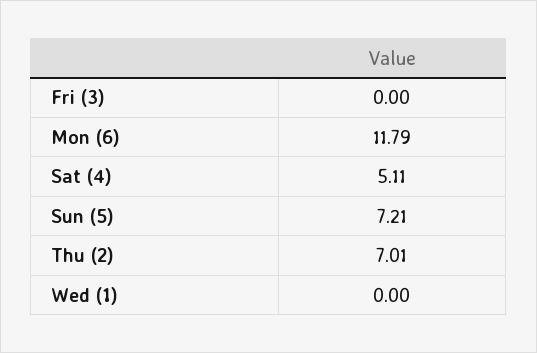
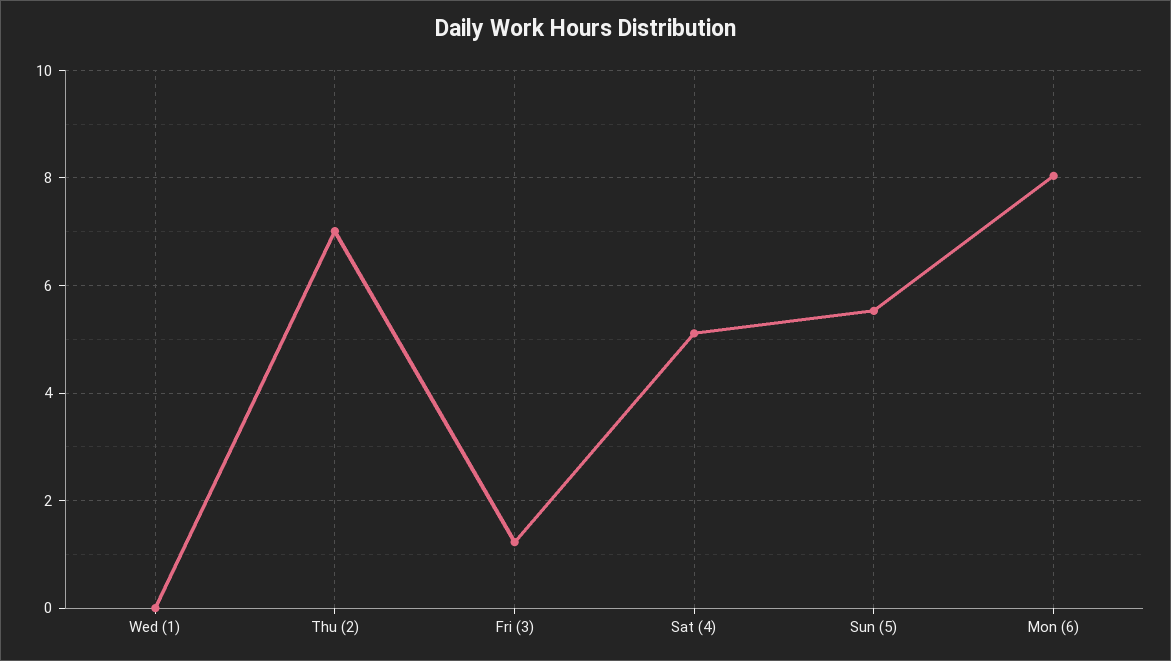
  {
-   "Fri (3)": 0,
+   "Fri (3)": 1.2,
-   "Mon (6)": 11.79,
+   "Mon (6)": 8,
    "Sat (4)": 5.11,
-   "Sun (5)": 7.21,
+   "Sun (5)": 5.6,
    "Thu (2)": 7.01,
    "Wed (1)": 0
  }

